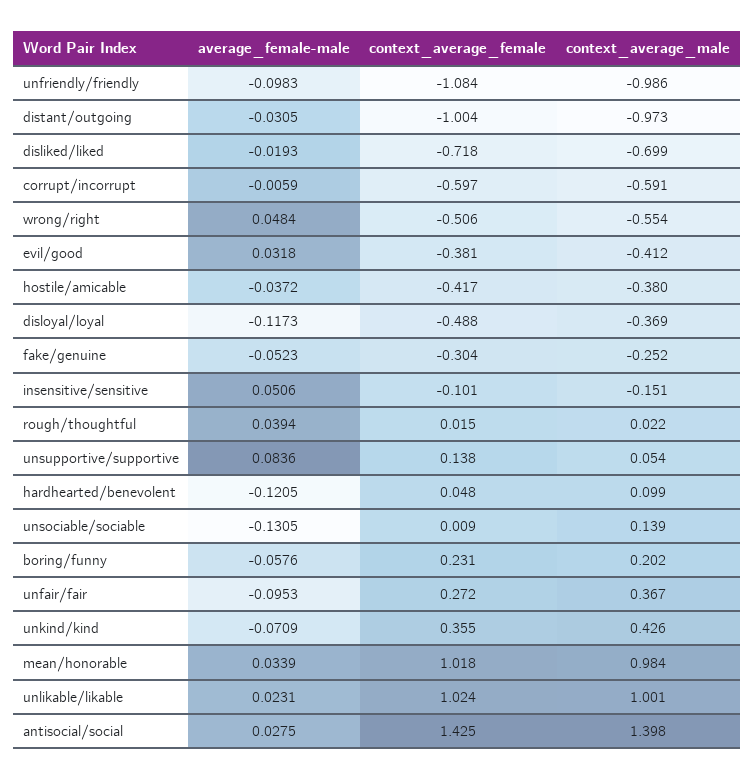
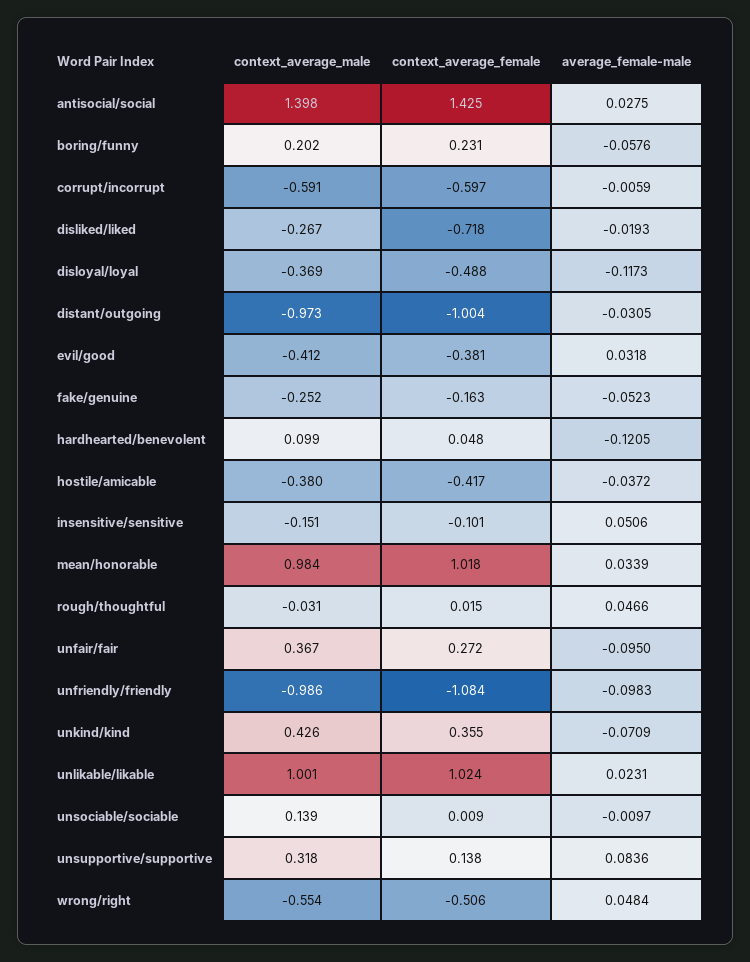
  {
    "average_female-male": {
      "unfriendly/friendly": -0.0983,
      "distant/outgoing": -0.0305,
      "disliked/liked": -0.0193,
      "corrupt/incorrupt": -0.0059,
      "wrong/right": 0.0484,
      "evil/good": 0.0318,
      "hostile/amicable": -0.0372,
      "disloyal/loyal": -0.1173,
      "fake/genuine": -0.0523,
      "insensitive/sensitive": 0.0506,
-     "rough/thoughtful": 0.0394,
+     "rough/thoughtful": 0.0466,
      "unsupportive/supportive": 0.0836,
      "hardhearted/benevolent": -0.1205,
-     "unsociable/sociable": -0.1305,
+     "unsociable/sociable": -0.0097,
      "boring/funny": -0.0576,
-     "unfair/fair": -0.0953,
+     "unfair/fair": -0.095,
      "unkind/kind": -0.0709,
      "mean/honorable": 0.0339,
      "unlikable/likable": 0.0231,
      "antisocial/social": 0.0275
    },
    "context_average_female": {
      "unfriendly/friendly": -1.084,
      "distant/outgoing": -1.004,
      "disliked/liked": -0.718,
      "corrupt/incorrupt": -0.597,
      "wrong/right": -0.506,
      "evil/good": -0.381,
      "hostile/amicable": -0.417,
      "disloyal/loyal": -0.488,
-     "fake/genuine": -0.304,
+     "fake/genuine": -0.163,
      "insensitive/sensitive": -0.101,
      "rough/thoughtful": 0.015,
      "unsupportive/supportive": 0.138,
      "hardhearted/benevolent": 0.048,
      "unsociable/sociable": 0.009,
      "boring/funny": 0.231,
      "unfair/fair": 0.272,
      "unkind/kind": 0.355,
      "mean/honorable": 1.018,
      "unlikable/likable": 1.024,
      "antisocial/social": 1.425
    },
    "context_average_male": {
      "unfriendly/friendly": -0.986,
      "distant/outgoing": -0.973,
-     "disliked/liked": -0.699,
+     "disliked/liked": -0.267,
      "corrupt/incorrupt": -0.591,
      "wrong/right": -0.554,
      "evil/good": -0.412,
      "hostile/amicable": -0.38,
      "disloyal/loyal": -0.369,
      "fake/genuine": -0.252,
      "insensitive/sensitive": -0.151,
-     "rough/thoughtful": 0.022,
+     "rough/thoughtful": -0.031,
-     "unsupportive/supportive": 0.054,
+     "unsupportive/supportive": 0.318,
      "hardhearted/benevolent": 0.099,
      "unsociable/sociable": 0.139,
      "boring/funny": 0.202,
      "unfair/fair": 0.367,
      "unkind/kind": 0.426,
      "mean/honorable": 0.984,
      "unlikable/likable": 1.001,
      "antisocial/social": 1.398
    }
  }

